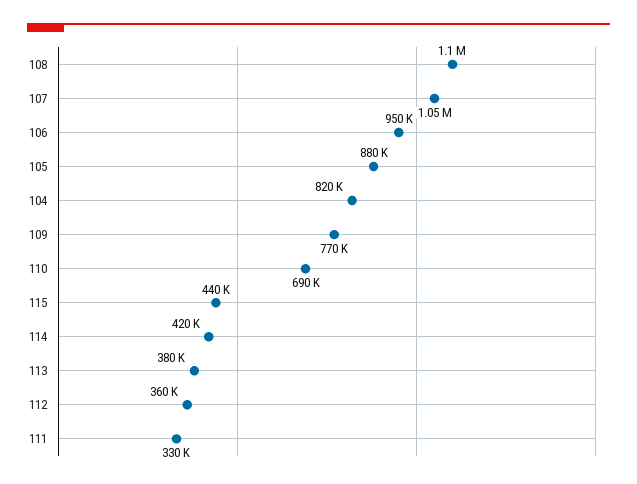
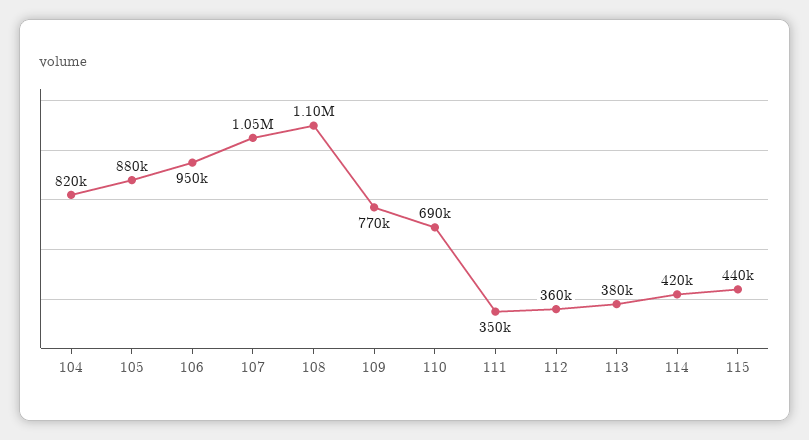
  {
    "108": 1100000,
    "107": 1050000,
    "106": 950000,
    "105": 880000,
    "104": 820000,
    "109": 770000,
    "110": 690000,
    "115": 440000,
    "114": 420000,
    "113": 380000,
    "112": 360000,
-   "111": 330000
+   "111": 350000
  }

